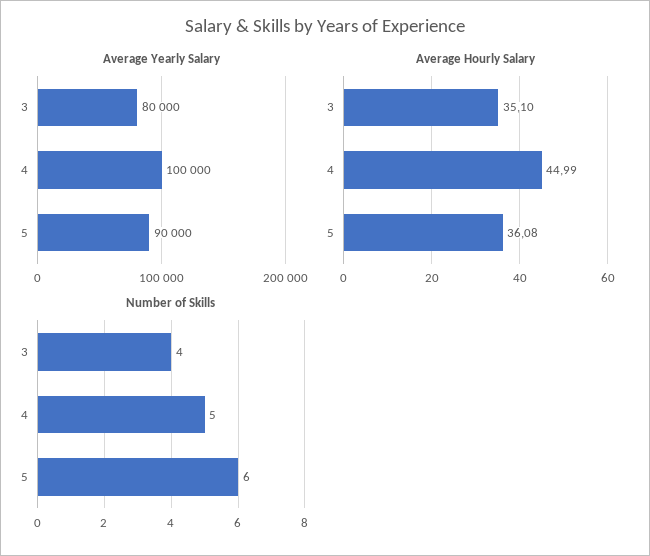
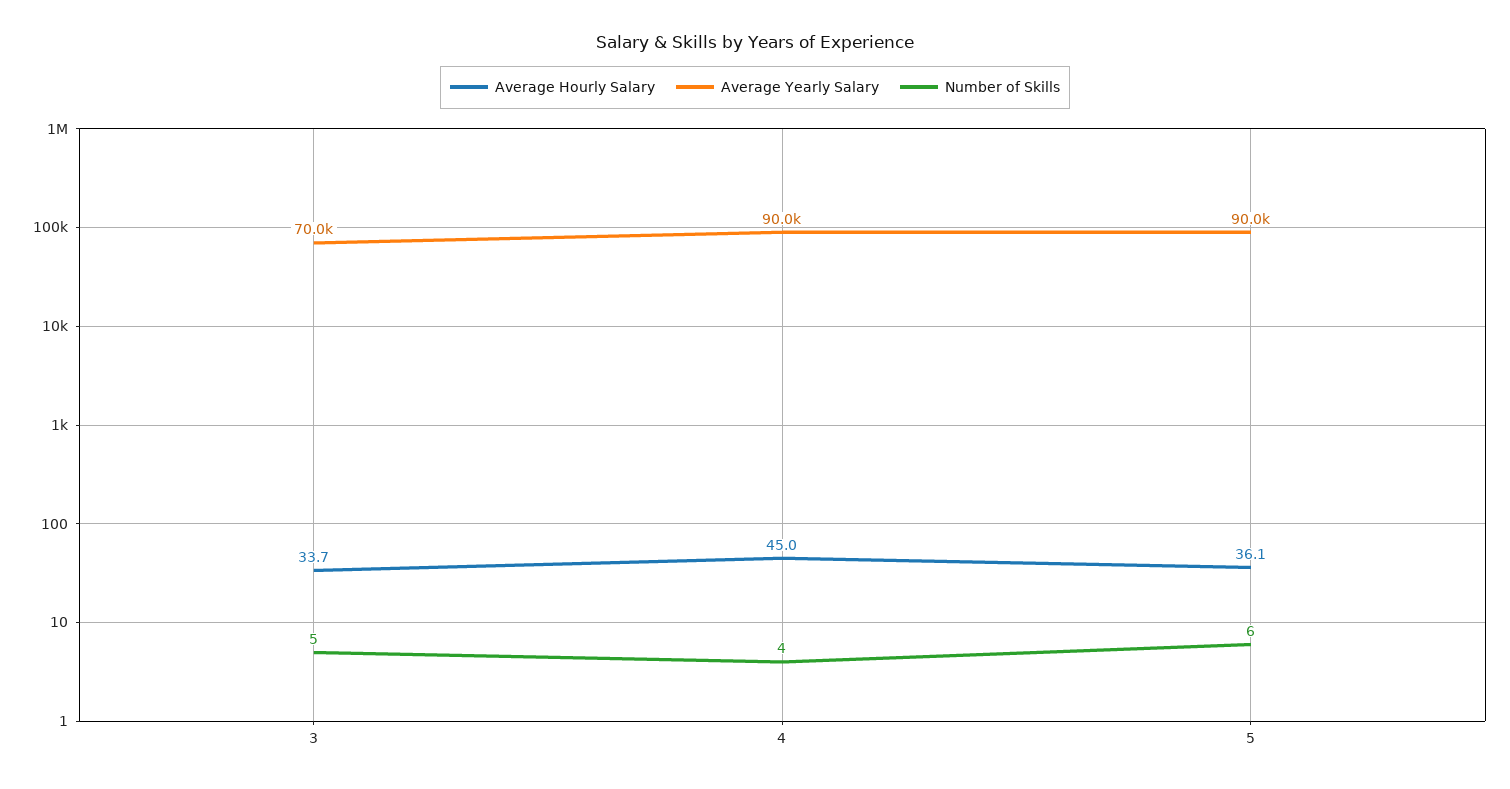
  {
    "Average Yearly Salary": {
-     "3": 80000,
+     "3": 70000,
-     "4": 100000,
+     "4": 90000,
      "5": 90000
    },
    "Average Hourly Salary": {
-     "3": 35.1,
+     "3": 33.7,
      "4": 44.99,
      "5": 36.08
    },
    "Number of Skills": {
-     "3": 4,
+     "3": 5,
-     "4": 5,
+     "4": 4,
      "5": 6
    }
  }

